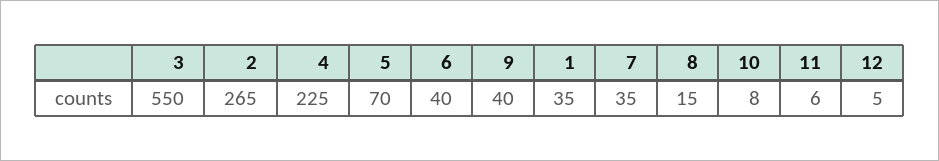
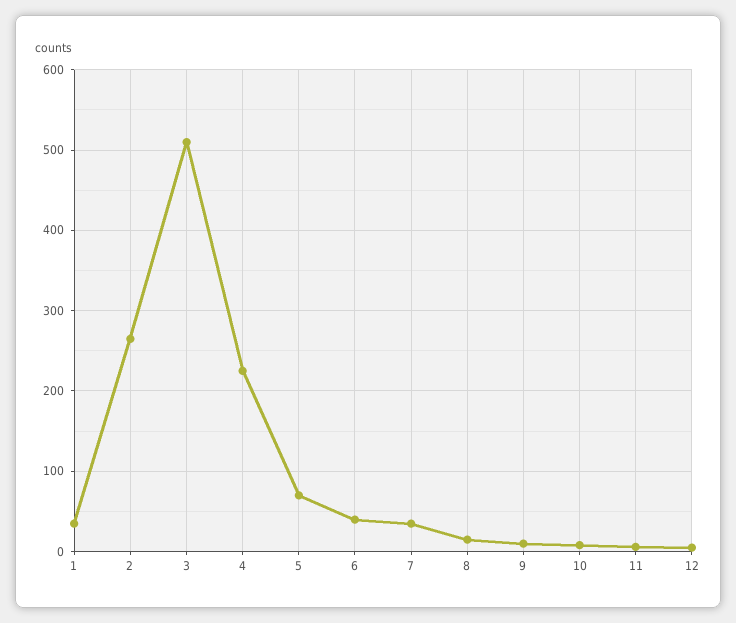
  {
-   "3": 550,
+   "3": 510,
    "2": 265,
    "4": 225,
    "5": 70,
    "6": 40,
-   "9": 40,
+   "9": 10,
    "1": 35,
    "7": 35,
    "8": 15,
    "10": 8,
    "11": 6,
    "12": 5
  }

